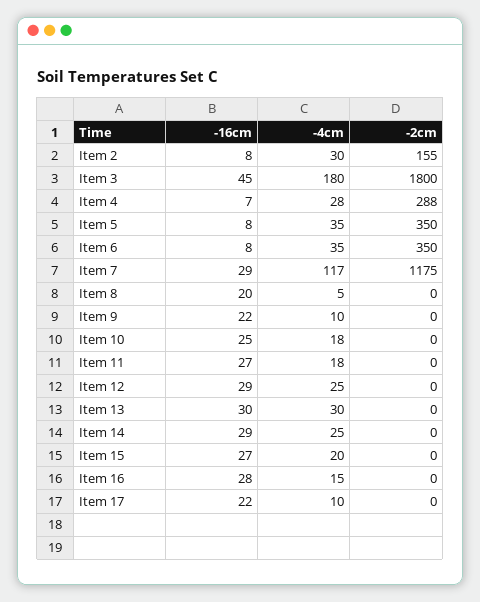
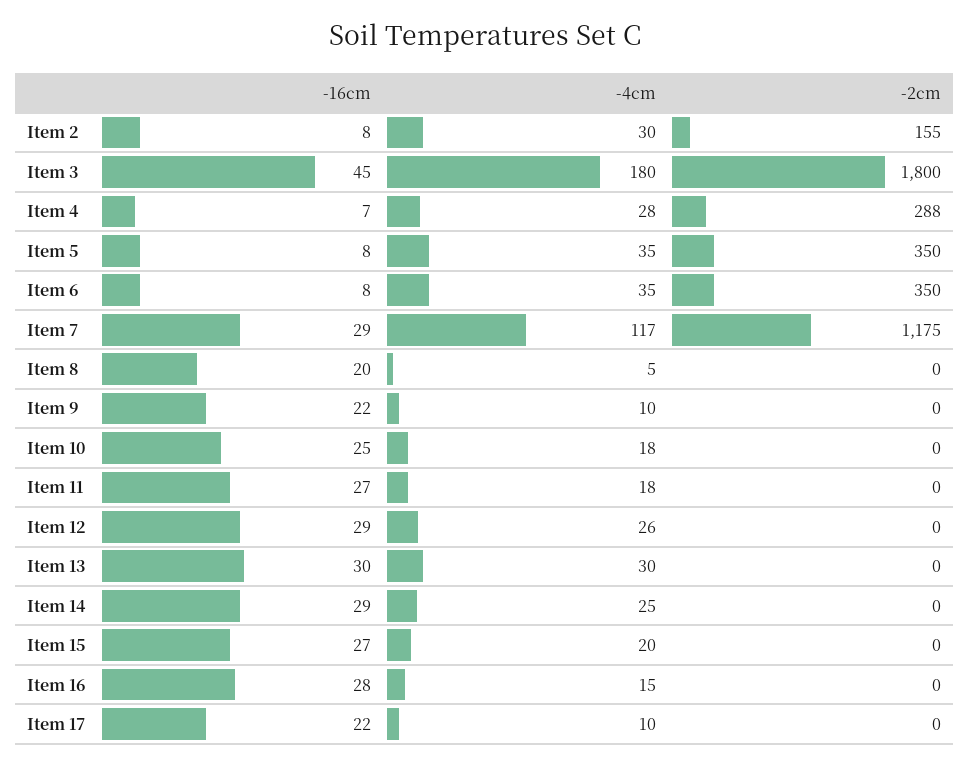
  {
    "-16cm": {
      "Item 2": 8,
      "Item 3": 45,
      "Item 4": 7,
      "Item 5": 8,
      "Item 6": 8,
      "Item 7": 29,
      "Item 8": 20,
      "Item 9": 22,
      "Item 10": 25,
      "Item 11": 27,
      "Item 12": 29,
      "Item 13": 30,
      "Item 14": 29,
      "Item 15": 27,
      "Item 16": 28,
      "Item 17": 22
    },
    "-4cm": {
      "Item 2": 30,
      "Item 3": 180,
      "Item 4": 28,
      "Item 5": 35,
      "Item 6": 35,
      "Item 7": 117,
      "Item 8": 5,
      "Item 9": 10,
      "Item 10": 18,
      "Item 11": 18,
-     "Item 12": 25,
+     "Item 12": 26,
      "Item 13": 30,
      "Item 14": 25,
      "Item 15": 20,
      "Item 16": 15,
      "Item 17": 10
    },
    "-2cm": {
      "Item 2": 155,
      "Item 3": 1800,
      "Item 4": 288,
      "Item 5": 350,
      "Item 6": 350,
      "Item 7": 1175,
      "Item 8": 0,
      "Item 9": 0,
      "Item 10": 0,
      "Item 11": 0,
      "Item 12": 0,
      "Item 13": 0,
      "Item 14": 0,
      "Item 15": 0,
      "Item 16": 0,
      "Item 17": 0
    }
  }

